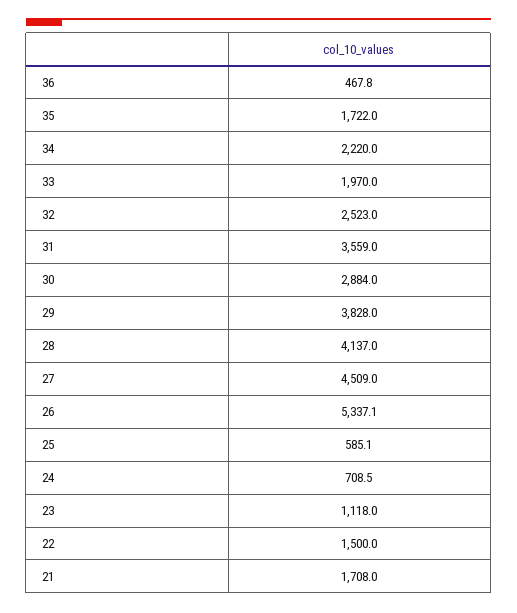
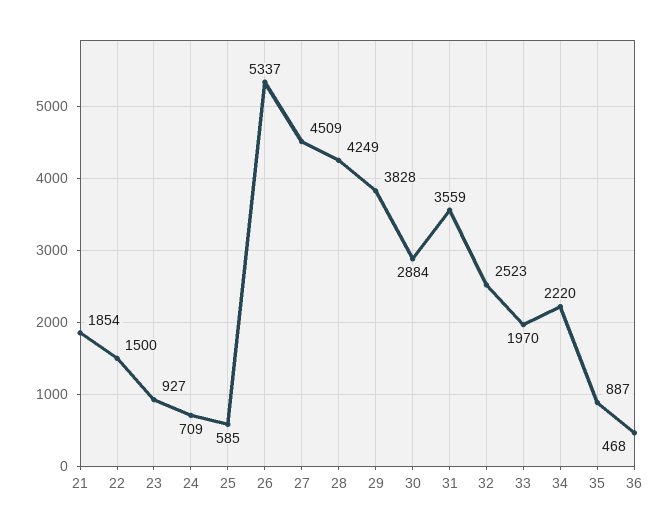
  {
    "36": 467.8,
-   "35": 1722,
+   "35": 887,
    "34": 2220,
    "33": 1970,
    "32": 2523,
    "31": 3559,
    "30": 2884,
    "29": 3828,
-   "28": 4137,
+   "28": 4249,
    "27": 4509,
    "26": 5337.1,
    "25": 585.1,
    "24": 708.5,
-   "23": 1118,
+   "23": 927,
    "22": 1500,
-   "21": 1708
+   "21": 1854
  }

